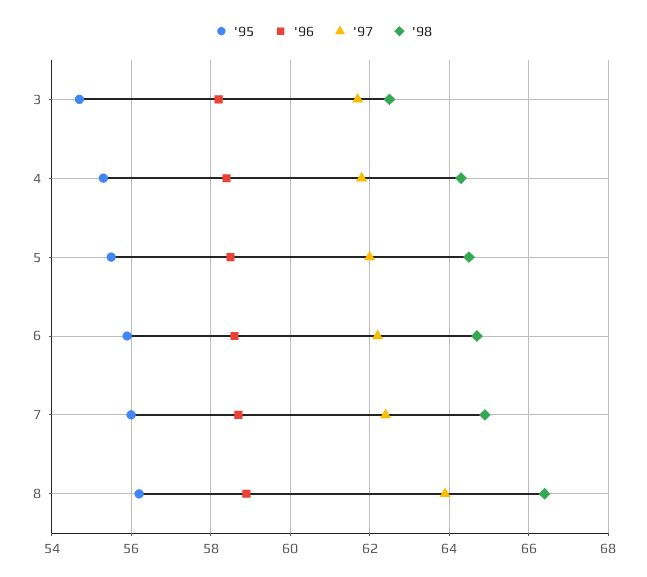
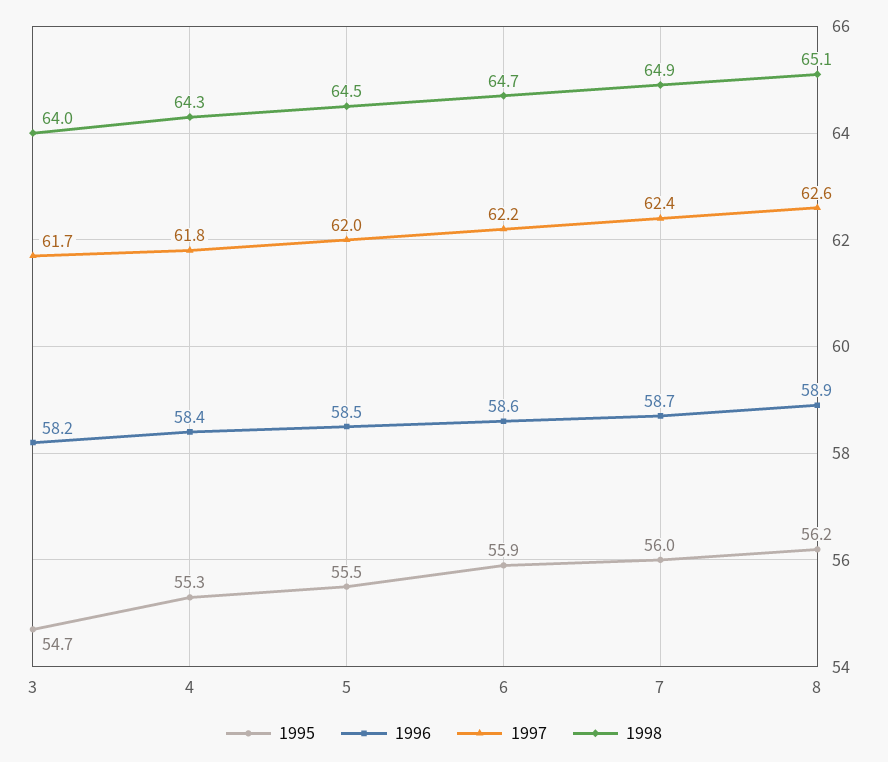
  {
    "'95": {
      "3": 54.7,
      "4": 55.3,
      "5": 55.5,
      "6": 55.9,
      "7": 56,
      "8": 56.2
    },
    "'96": {
      "3": 58.2,
      "4": 58.4,
      "5": 58.5,
      "6": 58.6,
      "7": 58.7,
      "8": 58.9
    },
    "'97": {
      "3": 61.7,
      "4": 61.8,
      "5": 62,
      "6": 62.2,
      "7": 62.4,
-     "8": 64
+     "8": 62.6
    },
    "'98": {
-     "3": 62.5,
+     "3": 64,
      "4": 64.3,
      "5": 64.5,
      "6": 64.7,
      "7": 64.9,
-     "8": 66.5
+     "8": 65.1
    }
  }

